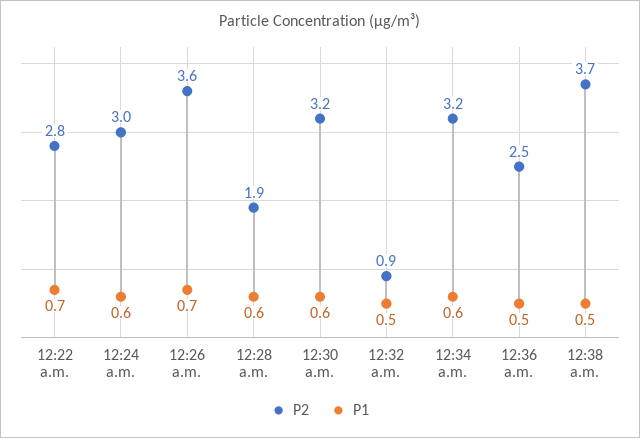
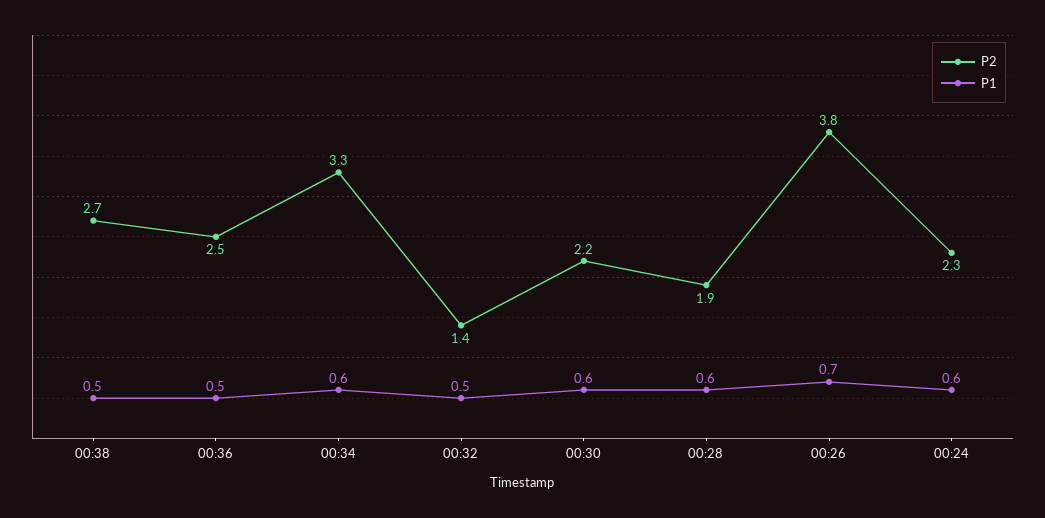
  {
    "P2": {
-     "12:22 a.m.": 2.8,
-     "12:24 a.m.": 3,
+     "12:24 a.m.": 2.3,
-     "12:26 a.m.": 3.6,
+     "12:26 a.m.": 3.8,
      "12:28 a.m.": 1.9,
-     "12:30 a.m.": 3.2,
+     "12:30 a.m.": 2.2,
-     "12:32 a.m.": 0.9,
+     "12:32 a.m.": 1.4,
-     "12:34 a.m.": 3.2,
+     "12:34 a.m.": 3.3,
      "12:36 a.m.": 2.5,
-     "12:38 a.m.": 3.7
+     "12:38 a.m.": 2.7
    },
    "P1": {
-     "12:22 a.m.": 0.7,
      "12:24 a.m.": 0.6,
      "12:26 a.m.": 0.7,
      "12:28 a.m.": 0.6,
      "12:30 a.m.": 0.6,
      "12:32 a.m.": 0.5,
      "12:34 a.m.": 0.6,
      "12:36 a.m.": 0.5,
      "12:38 a.m.": 0.5
    }
  }

